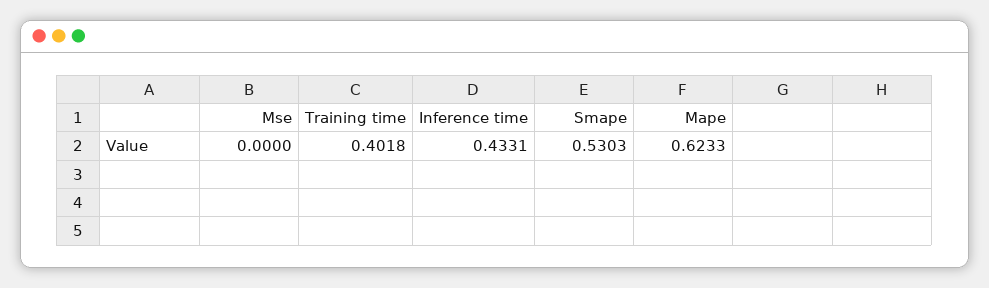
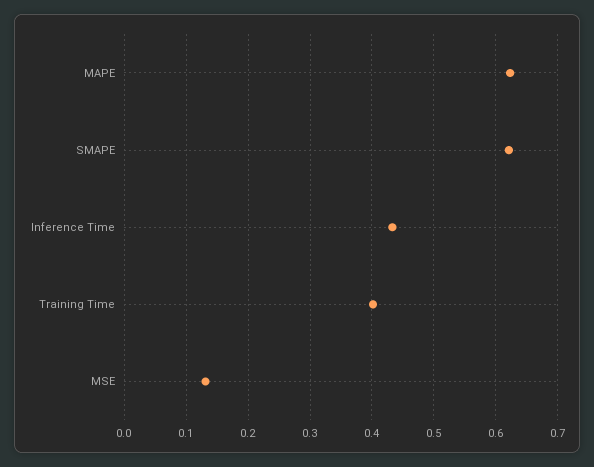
  {
-   "Mse": 0,
+   "Mse": 0.13,
    "Training time": 0.4018,
    "Inference time": 0.4331,
-   "Smape": 0.5303,
+   "Smape": 0.62,
    "Mape": 0.6233
  }

